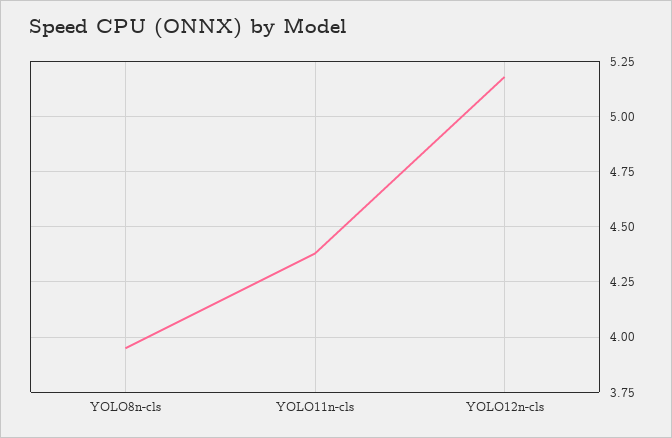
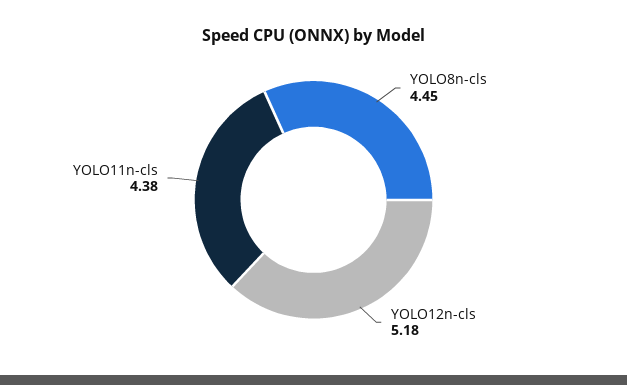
  {
-   "YOLO8n-cls": 3.95,
+   "YOLO8n-cls": 4.45,
    "YOLO11n-cls": 4.38,
    "YOLO12n-cls": 5.18
  }

